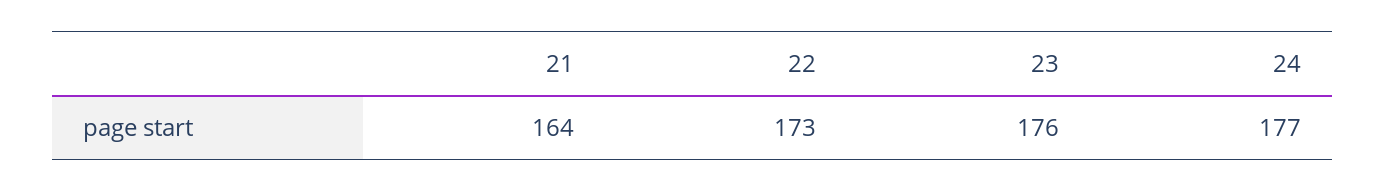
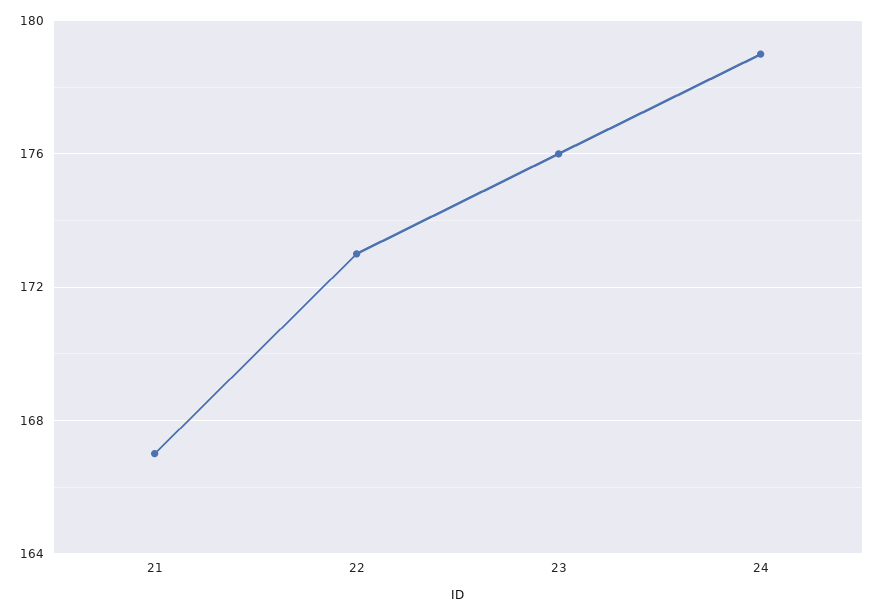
  {
-   "21": 164,
+   "21": 167,
    "22": 173,
    "23": 176,
-   "24": 177
+   "24": 179
  }

